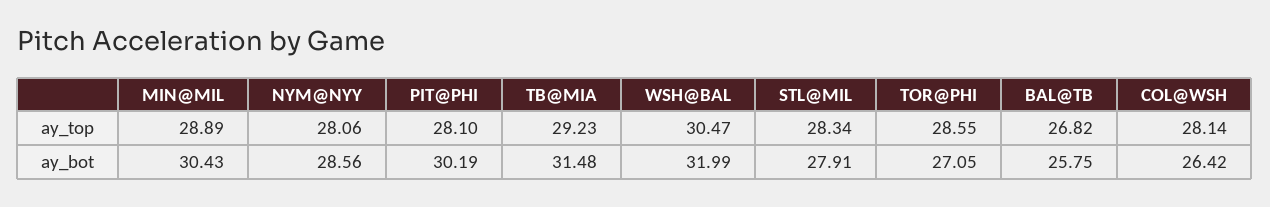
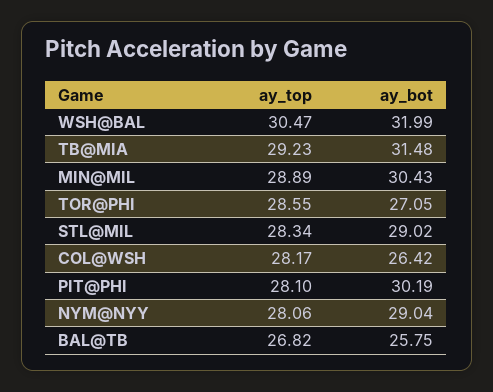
  {
    "MIN@MIL": {
      "ay_top": 28.89,
      "ay_bot": 30.43
    },
    "NYM@NYY": {
      "ay_top": 28.06,
-     "ay_bot": 28.56
+     "ay_bot": 29.04
    },
    "PIT@PHI": {
      "ay_top": 28.1,
      "ay_bot": 30.19
    },
    "TB@MIA": {
      "ay_top": 29.23,
      "ay_bot": 31.48
    },
    "WSH@BAL": {
      "ay_top": 30.47,
      "ay_bot": 31.99
    },
    "STL@MIL": {
      "ay_top": 28.34,
-     "ay_bot": 27.91
+     "ay_bot": 29.02
    },
    "TOR@PHI": {
      "ay_top": 28.55,
      "ay_bot": 27.05
    },
    "BAL@TB": {
      "ay_top": 26.82,
      "ay_bot": 25.75
    },
    "COL@WSH": {
-     "ay_top": 28.14,
+     "ay_top": 28.17,
      "ay_bot": 26.42
    }
  }

